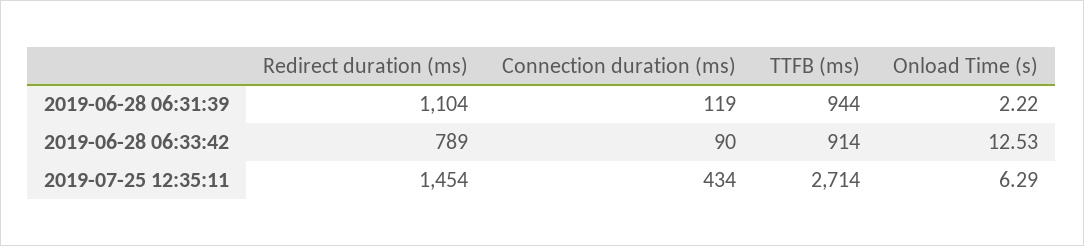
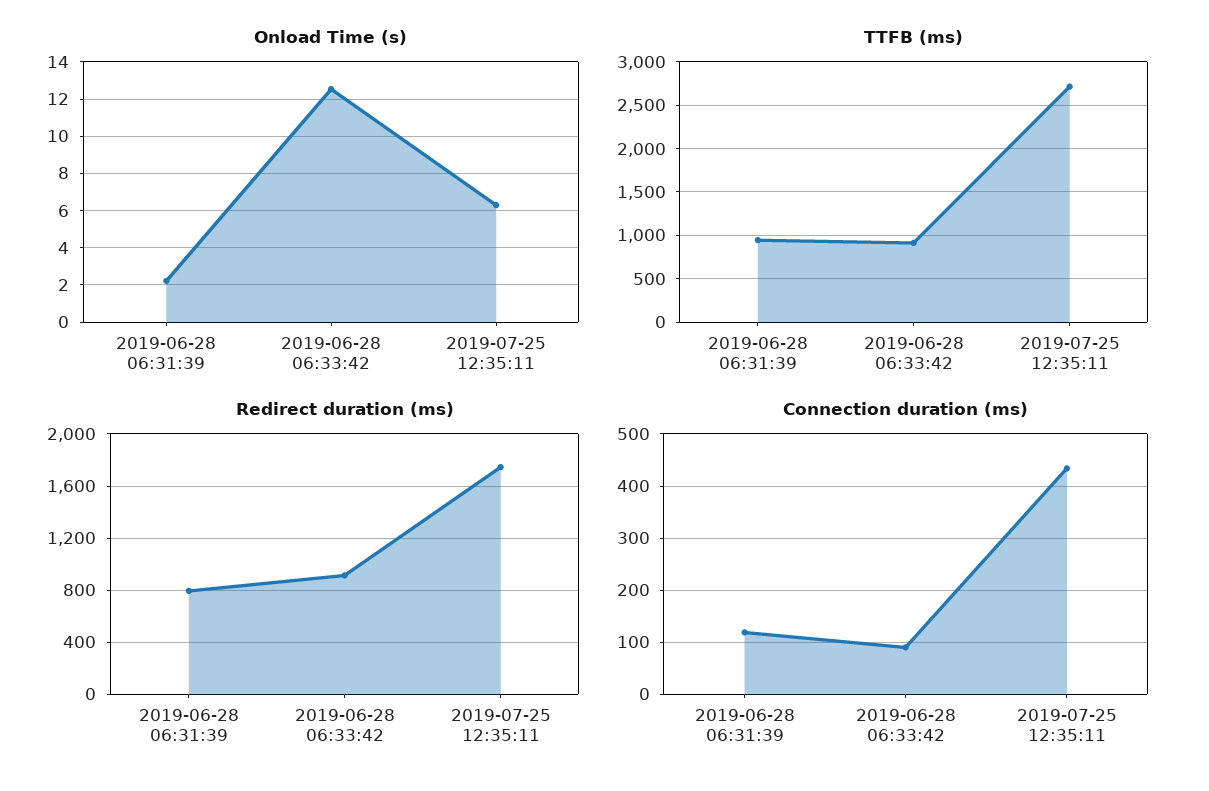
  {
    "Redirect duration (ms)": {
-     "2019-06-28 06:31:39": 1104,
+     "2019-06-28 06:31:39": 800,
-     "2019-06-28 06:33:42": 789,
+     "2019-06-28 06:33:42": 900,
-     "2019-07-25 12:35:11": 1454
+     "2019-07-25 12:35:11": 1750
    },
    "Connection duration (ms)": {
      "2019-06-28 06:31:39": 119,
      "2019-06-28 06:33:42": 90,
      "2019-07-25 12:35:11": 434
    },
    "TTFB (ms)": {
      "2019-06-28 06:31:39": 944,
      "2019-06-28 06:33:42": 914,
      "2019-07-25 12:35:11": 2714
    },
    "Onload Time (s)": {
      "2019-06-28 06:31:39": 2.22,
      "2019-06-28 06:33:42": 12.53,
      "2019-07-25 12:35:11": 6.29
    }
  }

